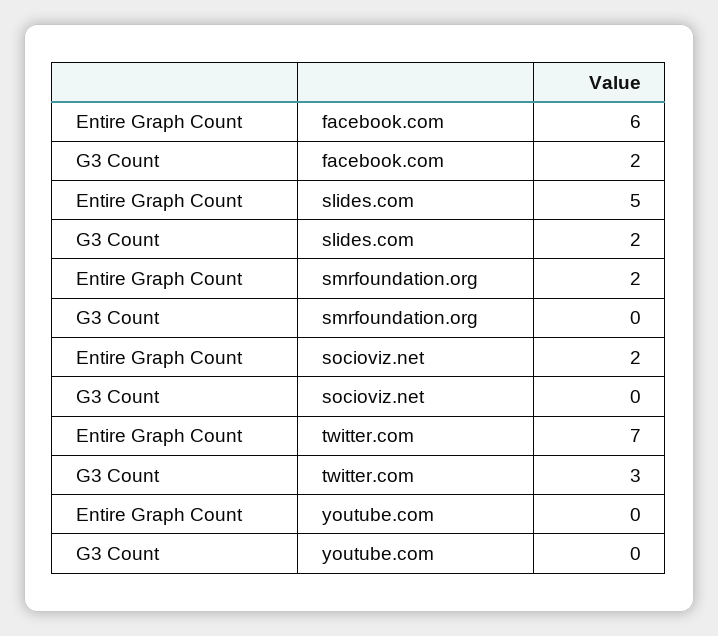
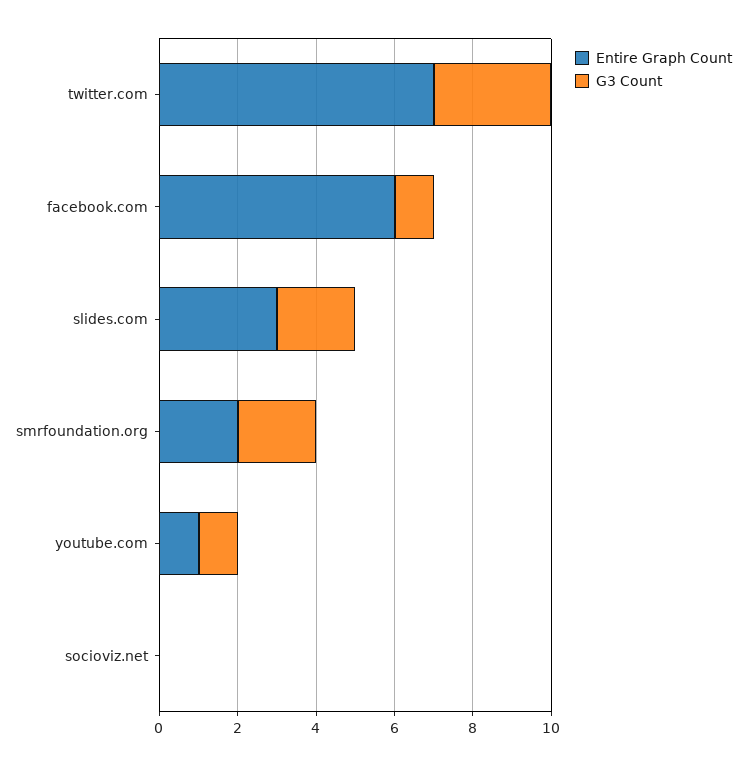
  {
    "Entire Graph Count": {
      "facebook.com": 6,
-     "slides.com": 5,
+     "slides.com": 3,
      "smrfoundation.org": 2,
-     "socioviz.net": 2,
+     "socioviz.net": 0,
      "twitter.com": 7,
-     "youtube.com": 0
+     "youtube.com": 1
    },
    "G3 Count": {
-     "facebook.com": 2,
+     "facebook.com": 1,
      "slides.com": 2,
-     "smrfoundation.org": 0,
+     "smrfoundation.org": 2,
      "socioviz.net": 0,
      "twitter.com": 3,
-     "youtube.com": 0
+     "youtube.com": 1
    }
  }

